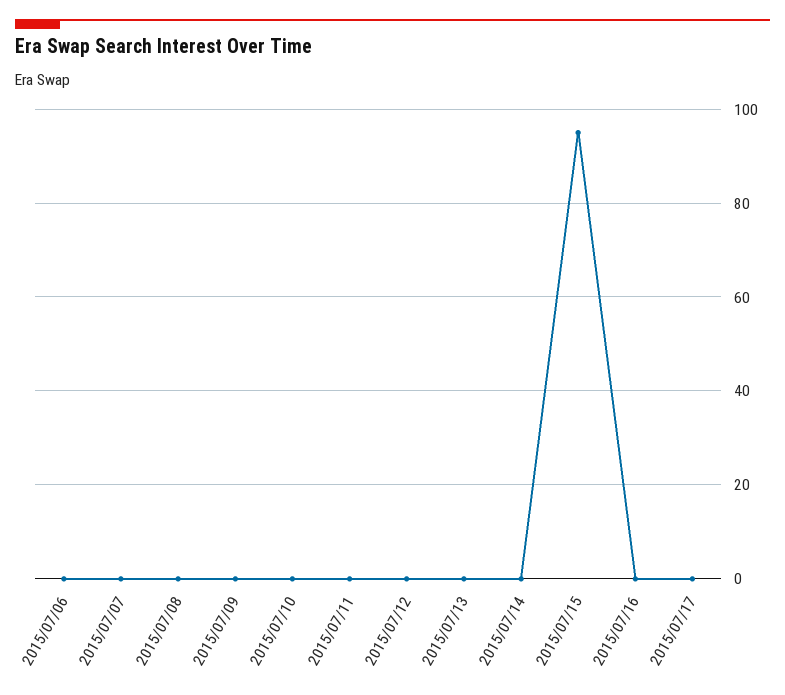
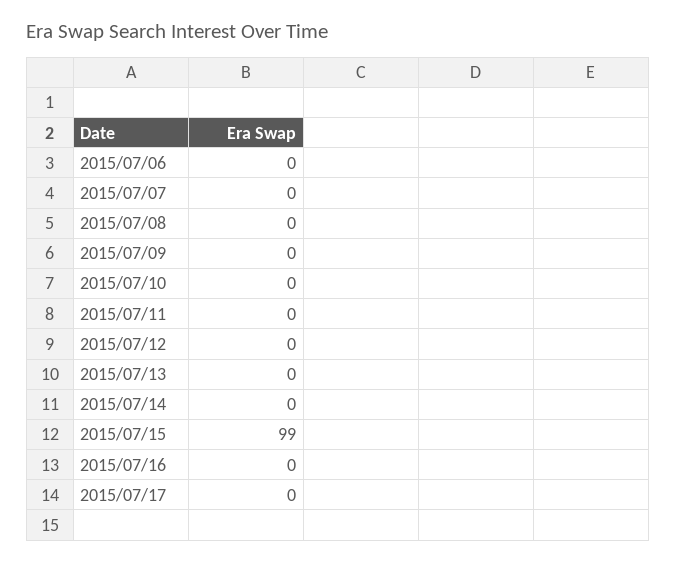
  {
    "2015/07/06": 0,
    "2015/07/07": 0,
    "2015/07/08": 0,
    "2015/07/09": 0,
    "2015/07/10": 0,
    "2015/07/11": 0,
    "2015/07/12": 0,
    "2015/07/13": 0,
    "2015/07/14": 0,
-   "2015/07/15": 95,
+   "2015/07/15": 99,
    "2015/07/16": 0,
    "2015/07/17": 0
  }

